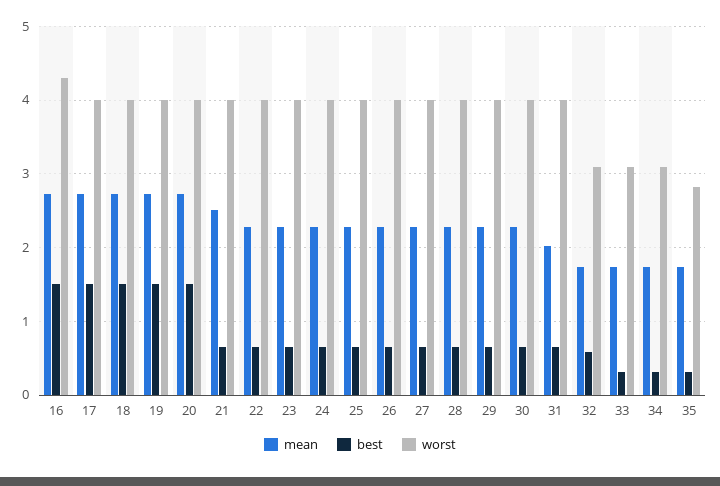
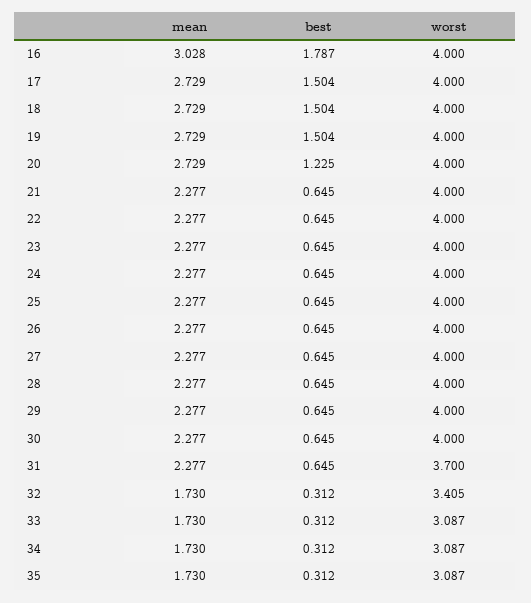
  {
    "mean": {
-     "16": 2.7,
+     "16": 3.028,
      "17": 2.729,
      "18": 2.729,
      "19": 2.729,
      "20": 2.729,
-     "21": 2.5,
+     "21": 2.277,
      "22": 2.277,
      "23": 2.277,
      "24": 2.277,
      "25": 2.277,
      "26": 2.277,
      "27": 2.277,
      "28": 2.277,
      "29": 2.277,
      "30": 2.277,
-     "31": 2,
+     "31": 2.277,
      "32": 1.73,
      "33": 1.73,
      "34": 1.73,
      "35": 1.73
    },
    "best": {
-     "16": 1.5,
+     "16": 1.787,
      "17": 1.504,
      "18": 1.504,
      "19": 1.504,
-     "20": 1.5,
+     "20": 1.225,
      "21": 0.645,
      "22": 0.645,
      "23": 0.645,
      "24": 0.645,
      "25": 0.645,
      "26": 0.645,
      "27": 0.645,
      "28": 0.645,
      "29": 0.645,
      "30": 0.645,
      "31": 0.645,
-     "32": 0.6,
+     "32": 0.312,
      "33": 0.312,
      "34": 0.312,
      "35": 0.312
    },
    "worst": {
-     "16": 4.3,
+     "16": 4,
      "17": 4,
      "18": 4,
      "19": 4,
      "20": 4,
      "21": 4,
      "22": 4,
      "23": 4,
      "24": 4,
      "25": 4,
      "26": 4,
      "27": 4,
      "28": 4,
      "29": 4,
      "30": 4,
-     "31": 4,
+     "31": 3.7,
-     "32": 3.1,
+     "32": 3.405,
      "33": 3.087,
      "34": 3.087,
-     "35": 2.8
+     "35": 3.087
    }
  }

